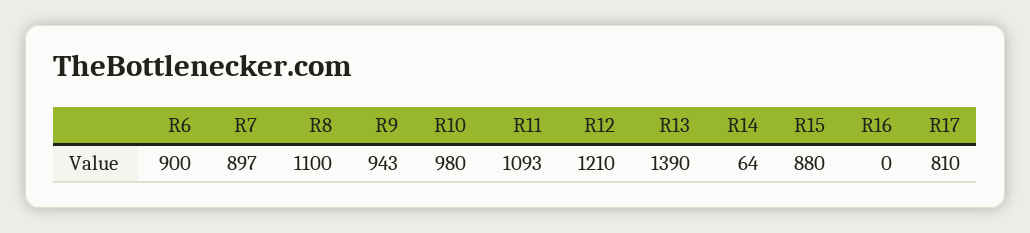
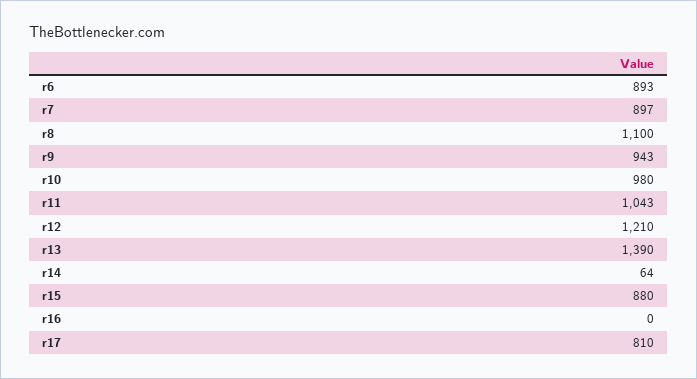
  {
-   "R6": 900,
+   "R6": 893,
    "R7": 897,
    "R8": 1100,
    "R9": 943,
    "R10": 980,
-   "R11": 1093,
+   "R11": 1043,
    "R12": 1210,
    "R13": 1390,
    "R14": 64,
    "R15": 880,
    "R16": 0,
    "R17": 810
  }

